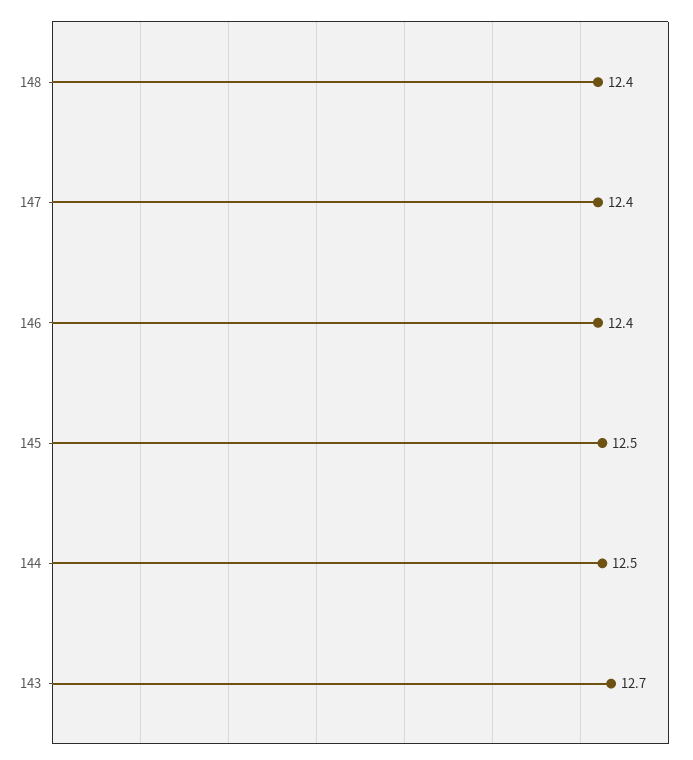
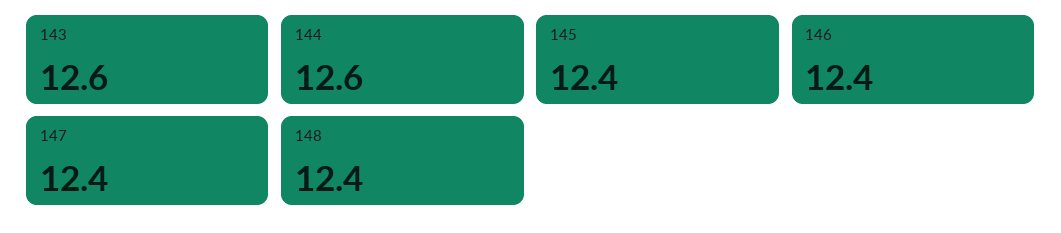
  {
    "148": 12.4,
    "147": 12.4,
    "146": 12.4,
-   "145": 12.5,
+   "145": 12.4,
-   "144": 12.5,
+   "144": 12.6,
-   "143": 12.7
+   "143": 12.6
  }

